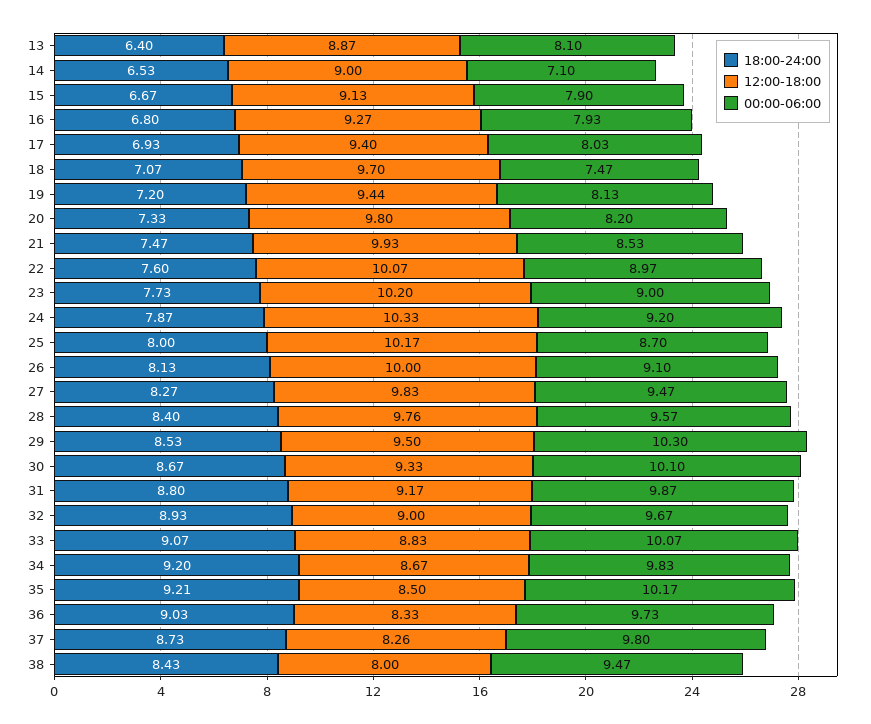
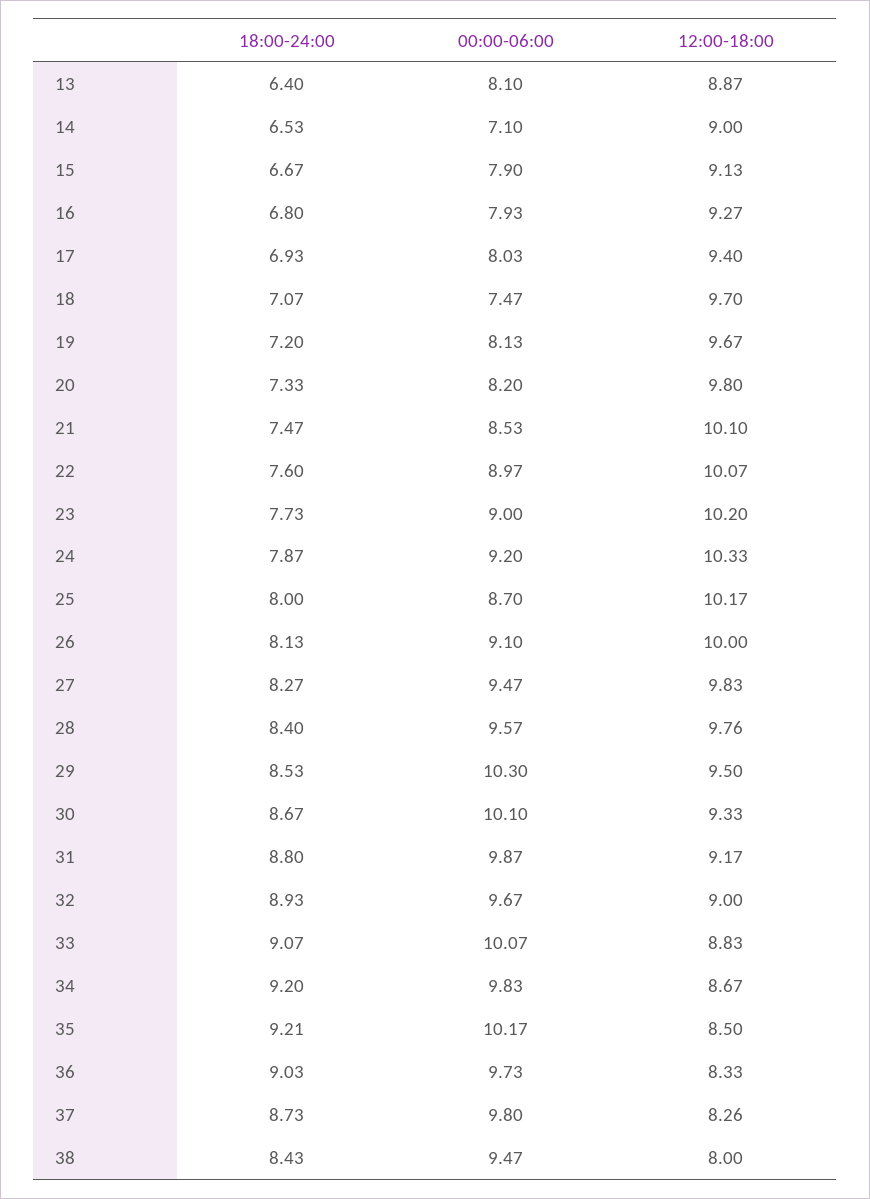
  {
    "18:00-24:00": {
      "13": 6.4,
      "14": 6.53,
      "15": 6.67,
      "16": 6.8,
      "17": 6.93,
      "18": 7.07,
      "19": 7.2,
      "20": 7.33,
      "21": 7.47,
      "22": 7.6,
      "23": 7.73,
      "24": 7.87,
      "25": 8,
      "26": 8.13,
      "27": 8.27,
      "28": 8.4,
      "29": 8.53,
      "30": 8.67,
      "31": 8.8,
      "32": 8.93,
      "33": 9.07,
      "34": 9.2,
      "35": 9.21,
      "36": 9.03,
      "37": 8.73,
      "38": 8.43
    },
    "12:00-18:00": {
      "13": 8.87,
      "14": 9,
      "15": 9.13,
      "16": 9.27,
      "17": 9.4,
      "18": 9.7,
-     "19": 9.44,
+     "19": 9.67,
      "20": 9.8,
-     "21": 9.93,
+     "21": 10.1,
      "22": 10.07,
      "23": 10.2,
      "24": 10.33,
      "25": 10.17,
      "26": 10,
      "27": 9.83,
      "28": 9.76,
      "29": 9.5,
      "30": 9.33,
      "31": 9.17,
      "32": 9,
      "33": 8.83,
      "34": 8.67,
      "35": 8.5,
      "36": 8.33,
      "37": 8.26,
      "38": 8
    },
    "00:00-06:00": {
      "13": 8.1,
      "14": 7.1,
      "15": 7.9,
      "16": 7.93,
      "17": 8.03,
      "18": 7.47,
      "19": 8.13,
      "20": 8.2,
      "21": 8.53,
      "22": 8.97,
      "23": 9,
      "24": 9.2,
      "25": 8.7,
      "26": 9.1,
      "27": 9.47,
      "28": 9.57,
      "29": 10.3,
      "30": 10.1,
      "31": 9.87,
      "32": 9.67,
      "33": 10.07,
      "34": 9.83,
      "35": 10.17,
      "36": 9.73,
      "37": 9.8,
      "38": 9.47
    }
  }

